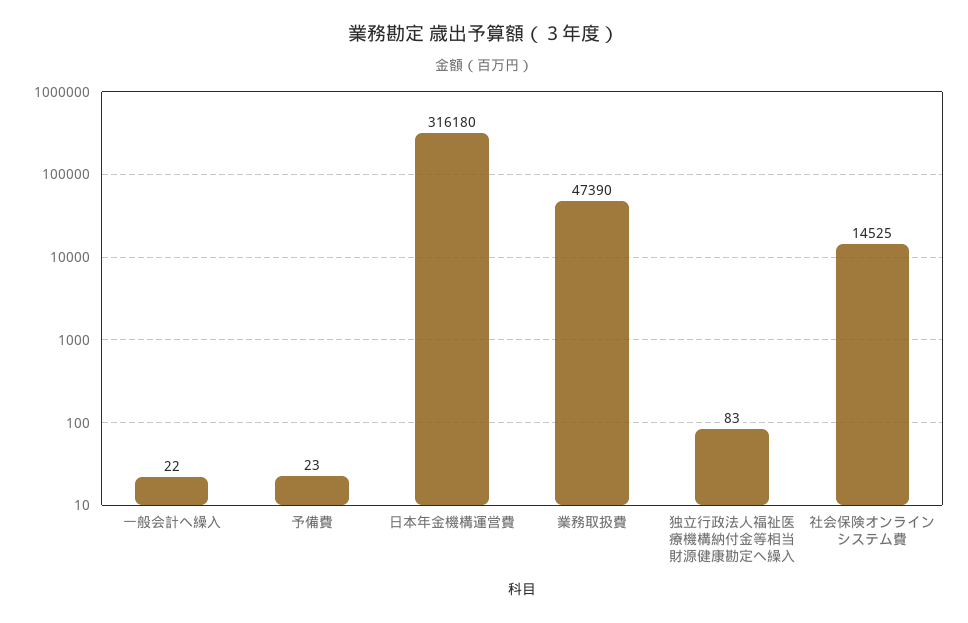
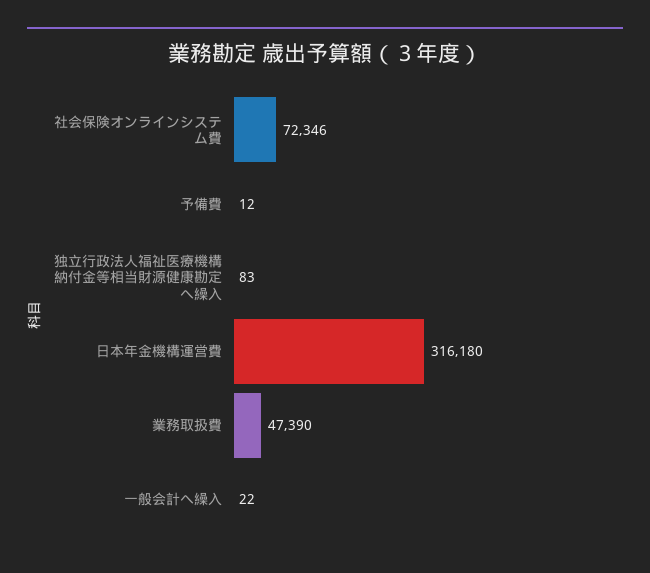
  {
    "一般会計へ繰入": 22,
-   "予備費": 23,
+   "予備費": 12,
    "日本年金機構運営費": 316180,
    "業務取扱費": 47390,
    "独立行政法人福祉医療機構納付金等相当財源健康勘定へ繰入": 83,
-   "社会保険オンラインシステム費": 14525
+   "社会保険オンラインシステム費": 72346
  }

